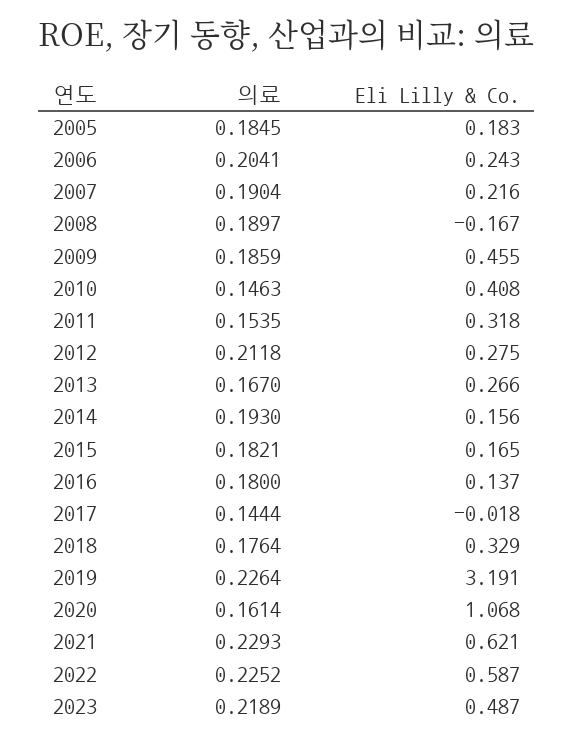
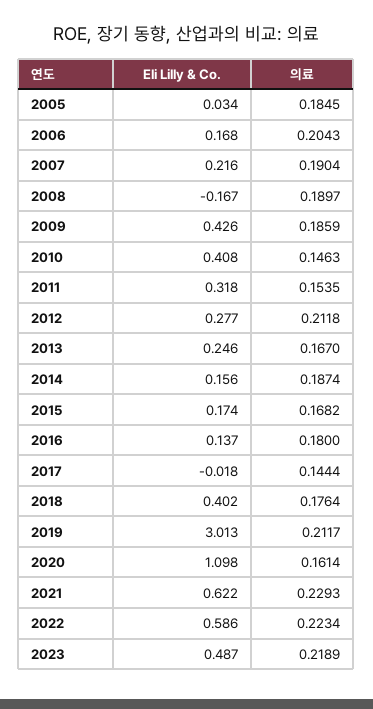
  {
    "의료": {
      "2005": 0.1845,
-     "2006": 0.2041,
+     "2006": 0.2043,
      "2007": 0.1904,
      "2008": 0.1897,
      "2009": 0.1859,
      "2010": 0.1463,
      "2011": 0.1535,
      "2012": 0.2118,
      "2013": 0.167,
-     "2014": 0.193,
+     "2014": 0.1874,
-     "2015": 0.1821,
+     "2015": 0.1682,
      "2016": 0.18,
      "2017": 0.1444,
      "2018": 0.1764,
-     "2019": 0.2264,
+     "2019": 0.2117,
      "2020": 0.1614,
      "2021": 0.2293,
-     "2022": 0.2252,
+     "2022": 0.2234,
      "2023": 0.2189
    },
    "Eli Lilly & Co.": {
-     "2005": 0.183,
+     "2005": 0.034,
-     "2006": 0.243,
+     "2006": 0.168,
      "2007": 0.216,
      "2008": -0.167,
-     "2009": 0.455,
+     "2009": 0.426,
      "2010": 0.408,
      "2011": 0.318,
-     "2012": 0.275,
+     "2012": 0.277,
-     "2013": 0.266,
+     "2013": 0.246,
      "2014": 0.156,
-     "2015": 0.165,
+     "2015": 0.174,
      "2016": 0.137,
      "2017": -0.018,
-     "2018": 0.329,
+     "2018": 0.402,
-     "2019": 3.191,
+     "2019": 3.013,
-     "2020": 1.068,
+     "2020": 1.098,
-     "2021": 0.621,
+     "2021": 0.622,
-     "2022": 0.587,
+     "2022": 0.586,
      "2023": 0.487
    }
  }

